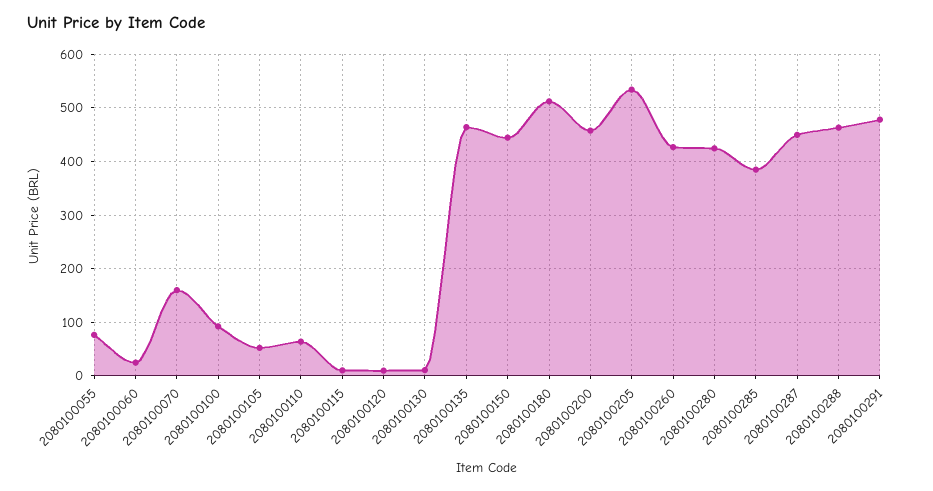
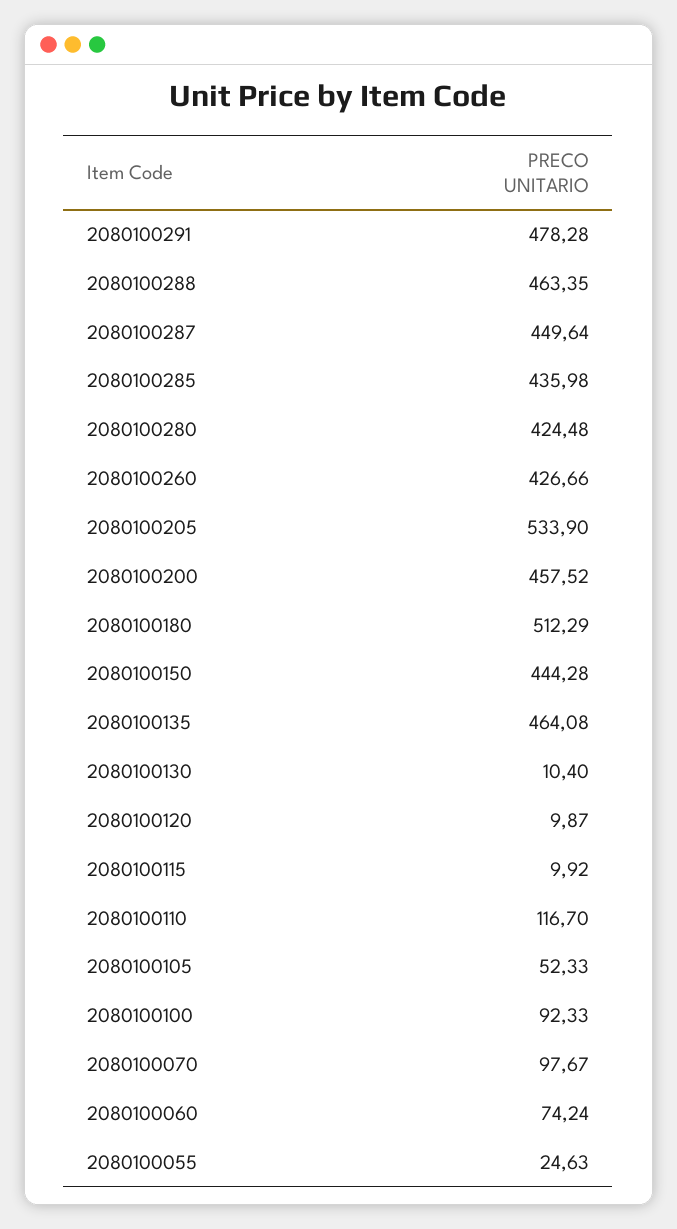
  {
-   "2080100055": 80,
+   "2080100055": 24.63,
-   "2080100060": 20,
+   "2080100060": 74.24,
-   "2080100070": 160,
+   "2080100070": 97.67,
    "2080100100": 92.33,
    "2080100105": 52.33,
-   "2080100110": 60,
+   "2080100110": 116.7,
    "2080100115": 9.92,
    "2080100120": 9.87,
    "2080100130": 10.4,
    "2080100135": 464.08,
    "2080100150": 444.28,
    "2080100180": 512.29,
    "2080100200": 457.52,
    "2080100205": 533.9,
    "2080100260": 426.66,
    "2080100280": 424.48,
-   "2080100285": 380,
+   "2080100285": 435.98,
    "2080100287": 449.64,
    "2080100288": 463.35,
    "2080100291": 478.28
  }

